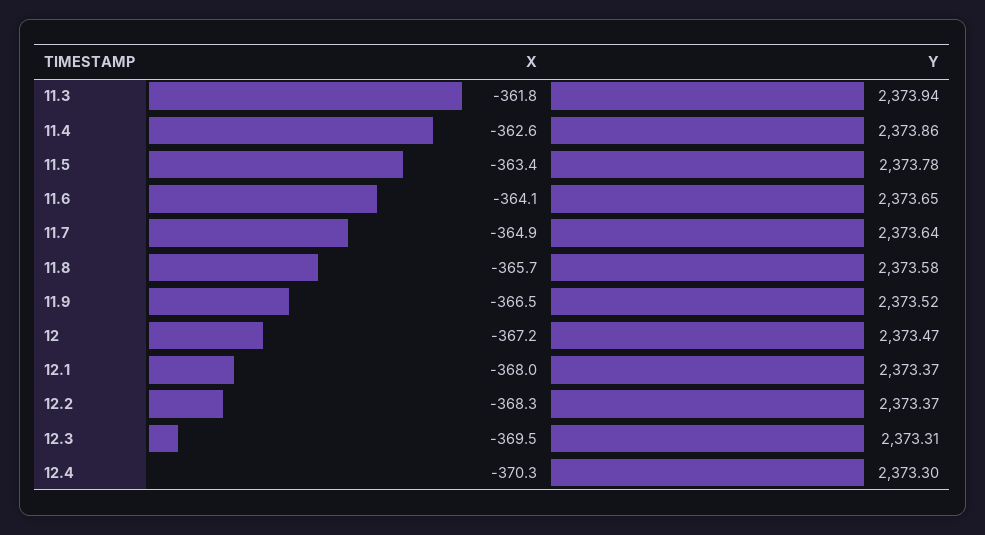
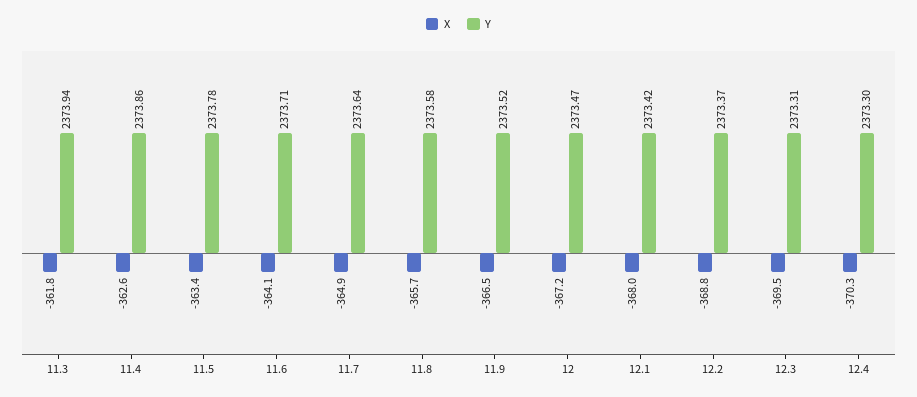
  {
    "X": {
      "11.3": -361.8,
      "11.4": -362.6,
      "11.5": -363.4,
      "11.6": -364.1,
      "11.7": -364.9,
      "11.8": -365.7,
      "11.9": -366.5,
      "12": -367.2,
      "12.1": -368,
-     "12.2": -368.3,
+     "12.2": -368.8,
      "12.3": -369.5,
      "12.4": -370.3
    },
    "Y": {
      "11.3": 2373.94,
      "11.4": 2373.86,
      "11.5": 2373.78,
-     "11.6": 2373.65,
+     "11.6": 2373.71,
      "11.7": 2373.64,
      "11.8": 2373.58,
      "11.9": 2373.52,
      "12": 2373.47,
-     "12.1": 2373.37,
+     "12.1": 2373.42,
      "12.2": 2373.37,
      "12.3": 2373.31,
      "12.4": 2373.3
    }
  }

